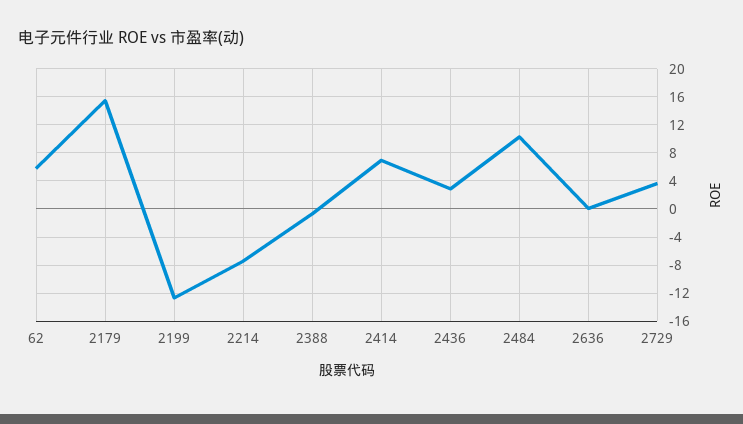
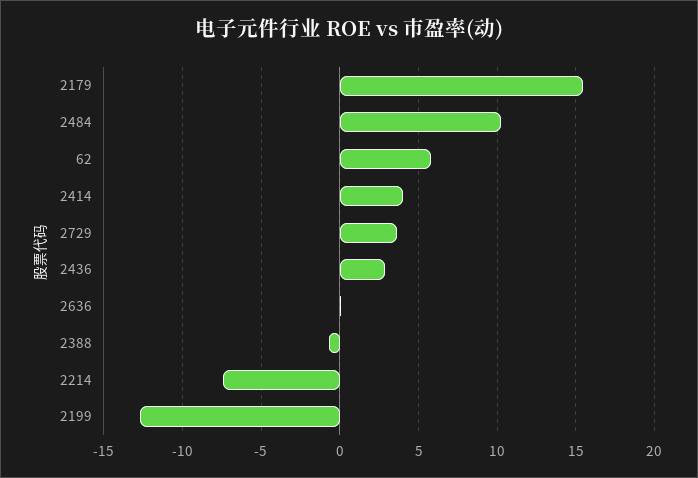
  {
    "62": 6,
    "2179": 15.5,
    "2199": -12.5,
    "2214": -7.5,
    "2388": -0.5,
-   "2414": 7,
+   "2414": 4,
    "2436": 3,
    "2484": 10.5,
    "2636": 0,
    "2729": 3.5
  }

